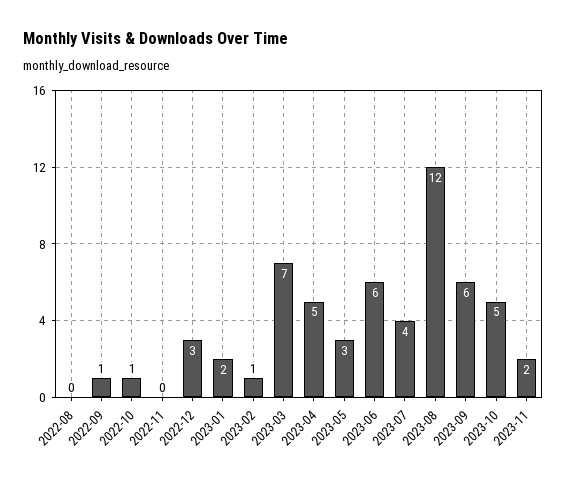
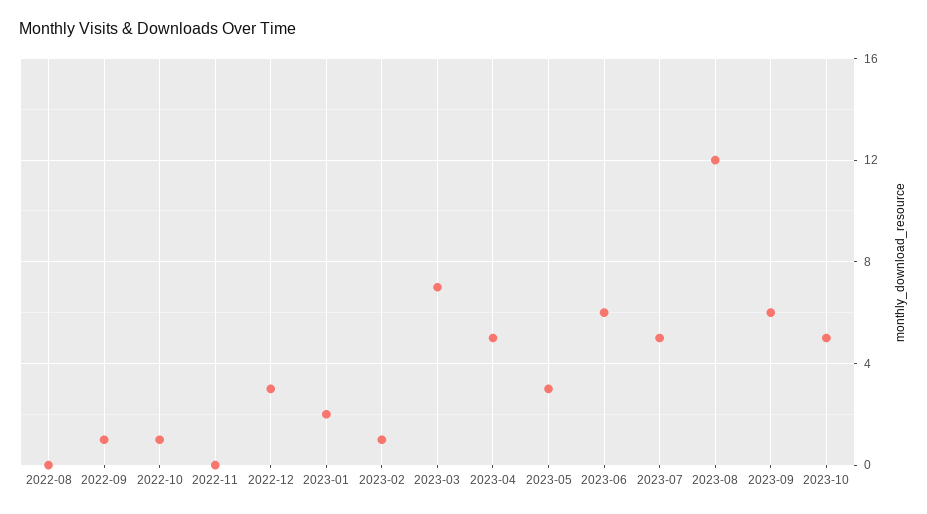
  {
    "2022-08": 0,
    "2022-09": 1,
    "2022-10": 1,
    "2022-11": 0,
    "2022-12": 3,
    "2023-01": 2,
    "2023-02": 1,
    "2023-03": 7,
    "2023-04": 5,
    "2023-05": 3,
    "2023-06": 6,
-   "2023-07": 4,
+   "2023-07": 5,
    "2023-08": 12,
    "2023-09": 6,
-   "2023-10": 5,
+   "2023-10": 5
-   "2023-11": 2
  }

